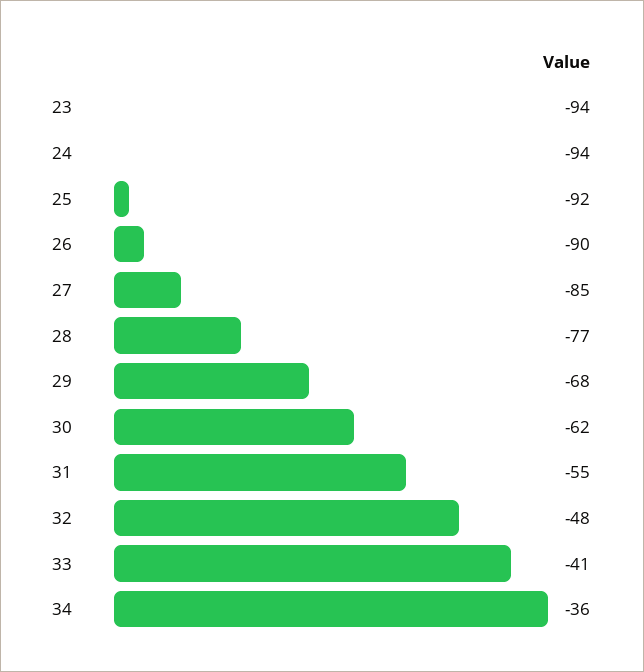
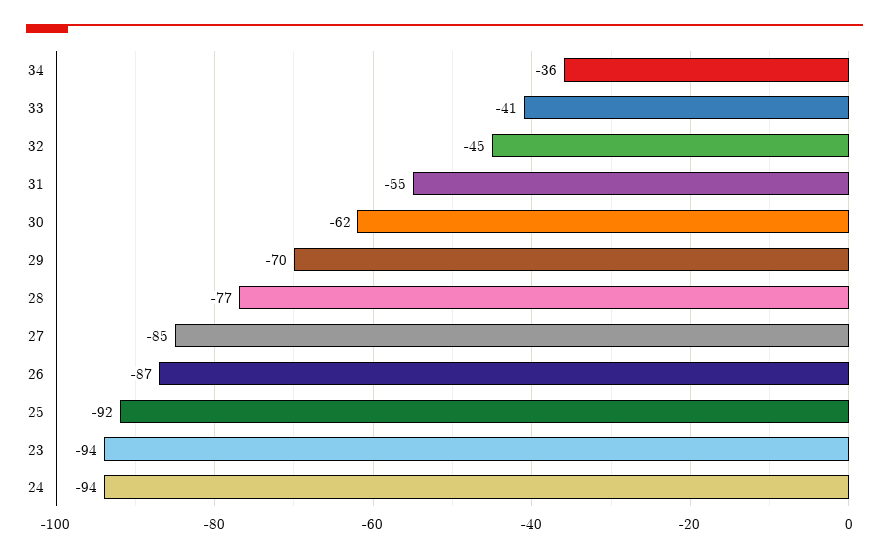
  {
    "23": -94,
    "24": -94,
    "25": -92,
-   "26": -90,
+   "26": -87,
    "27": -85,
    "28": -77,
-   "29": -68,
+   "29": -70,
    "30": -62,
    "31": -55,
-   "32": -48,
+   "32": -45,
    "33": -41,
    "34": -36
  }

